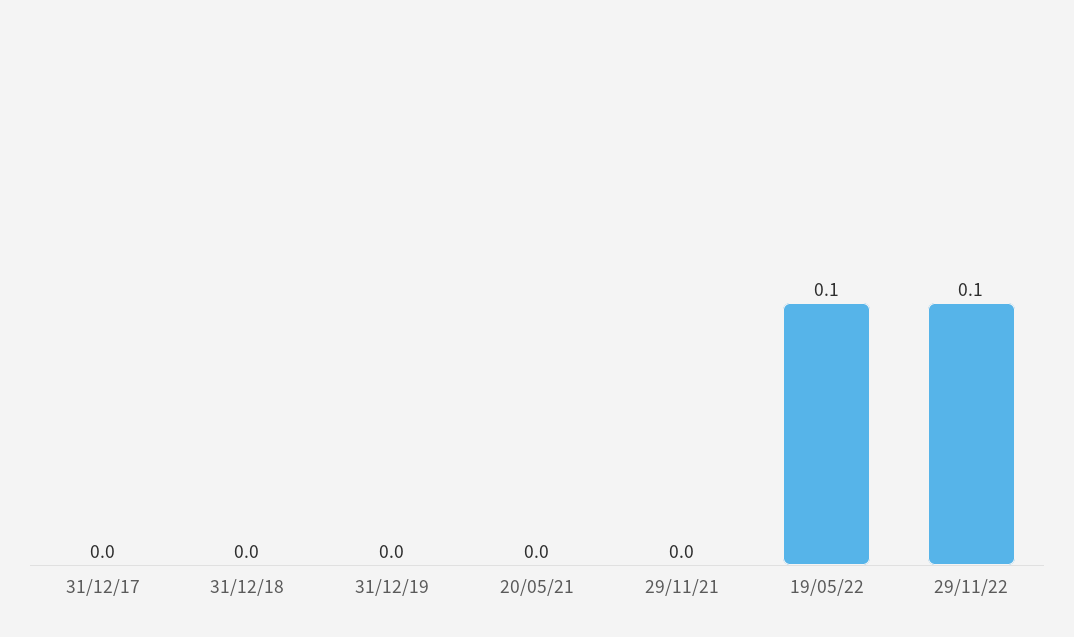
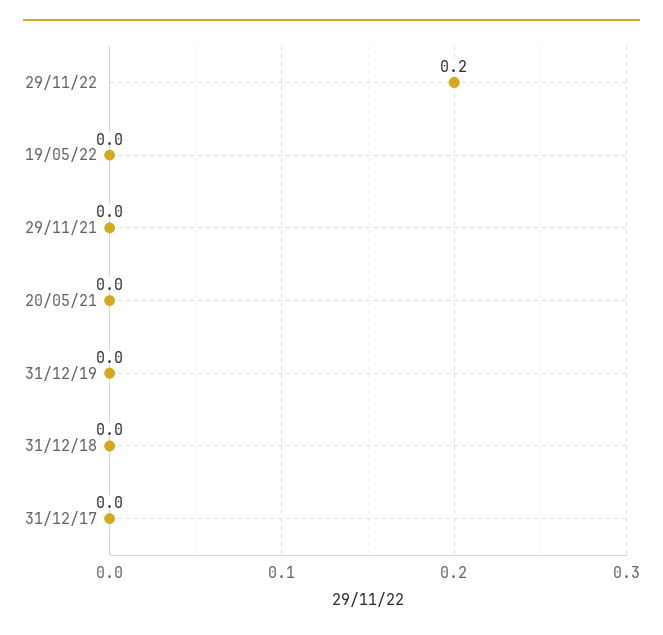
  {
    "31/12/17": 0,
    "31/12/18": 0,
    "31/12/19": 0,
    "20/05/21": 0,
    "29/11/21": 0,
-   "19/05/22": 0.1,
+   "19/05/22": 0,
-   "29/11/22": 0.1
+   "29/11/22": 0.2
  }

